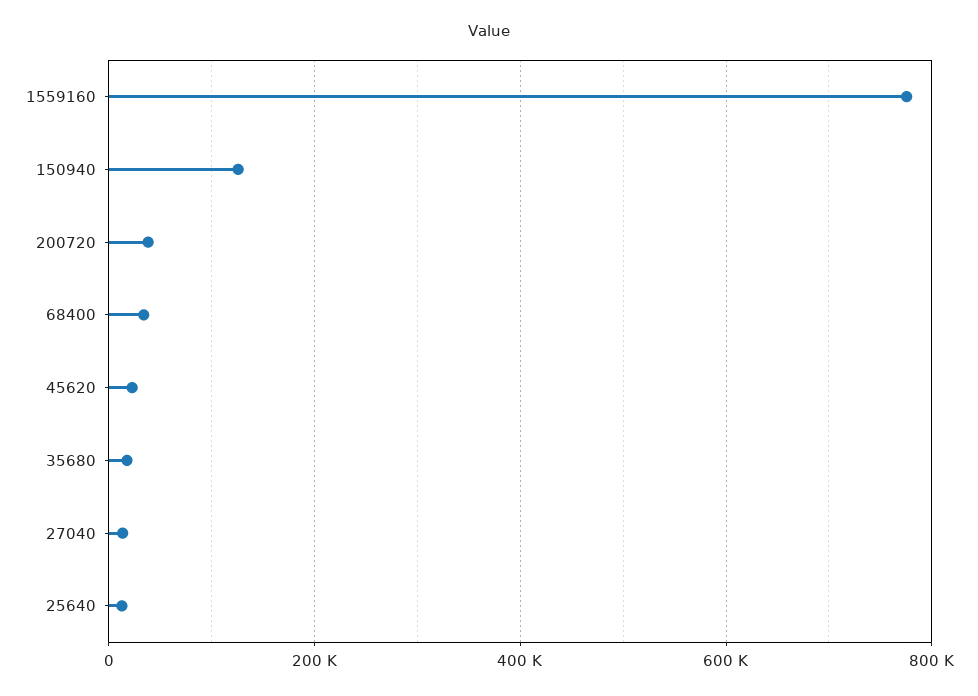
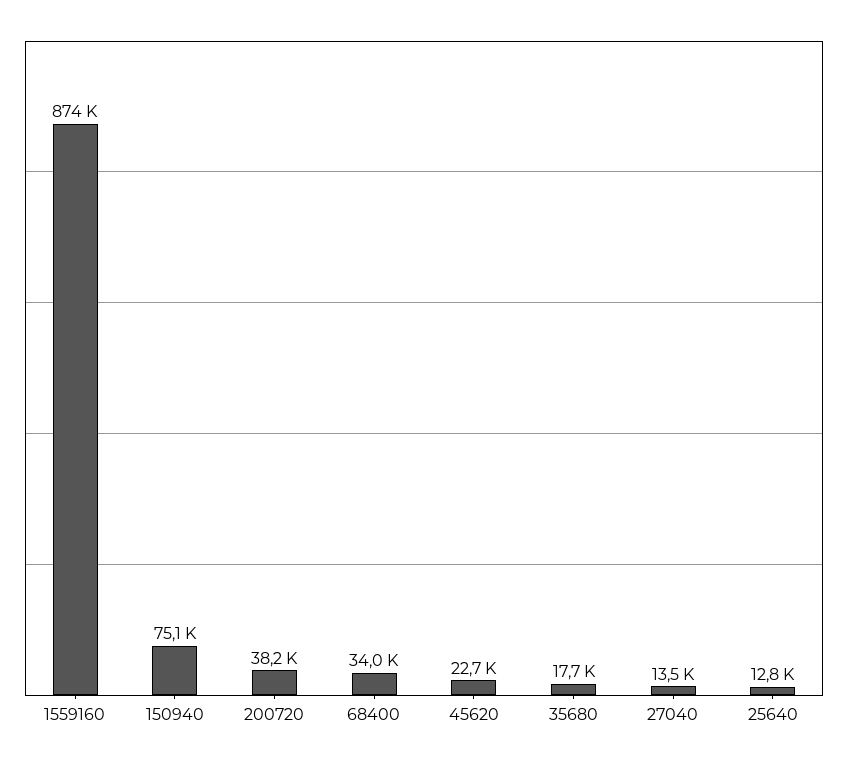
  {
-   "1559160": 780000,
+   "1559160": 874000,
-   "150940": 120000,
+   "150940": 75100,
    "200720": 38200,
    "68400": 34000,
    "45620": 22700,
    "35680": 17700,
    "27040": 13500,
    "25640": 12800
  }

